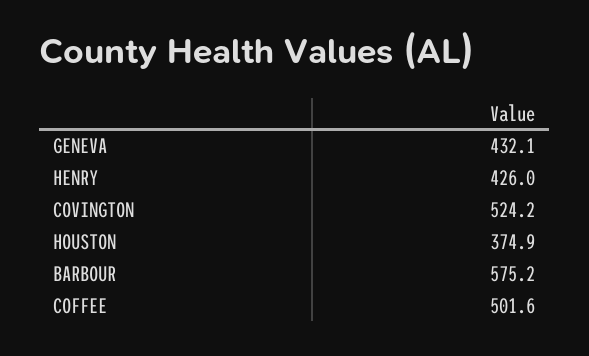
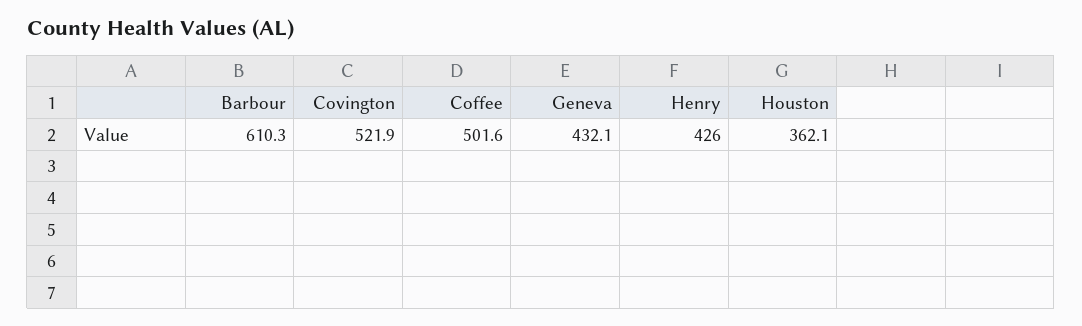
  {
    "GENEVA": 432.1,
    "HENRY": 426,
-   "COVINGTON": 524.2,
+   "COVINGTON": 521.9,
-   "HOUSTON": 374.9,
+   "HOUSTON": 362.1,
-   "BARBOUR": 575.2,
+   "BARBOUR": 610.3,
    "COFFEE": 501.6
  }

